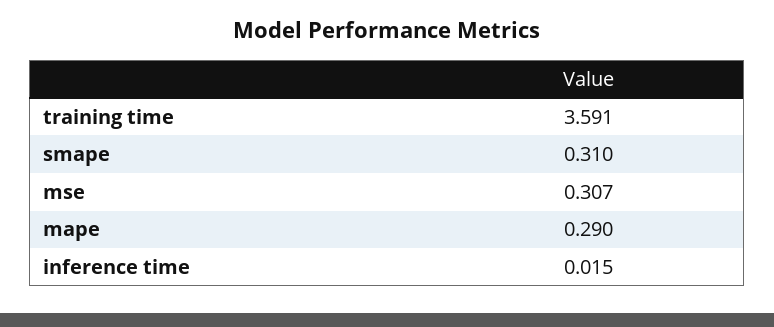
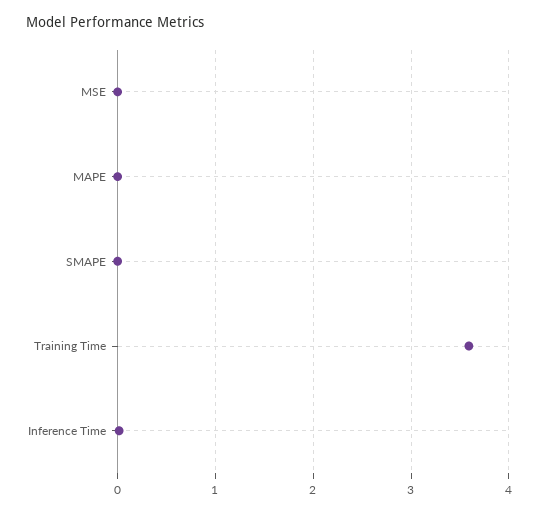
  {
    "training time": 3.591,
-   "smape": 0.31,
+   "smape": 0,
-   "mse": 0.307,
+   "mse": 0,
-   "mape": 0.29,
+   "mape": 0,
    "inference time": 0.015
  }

